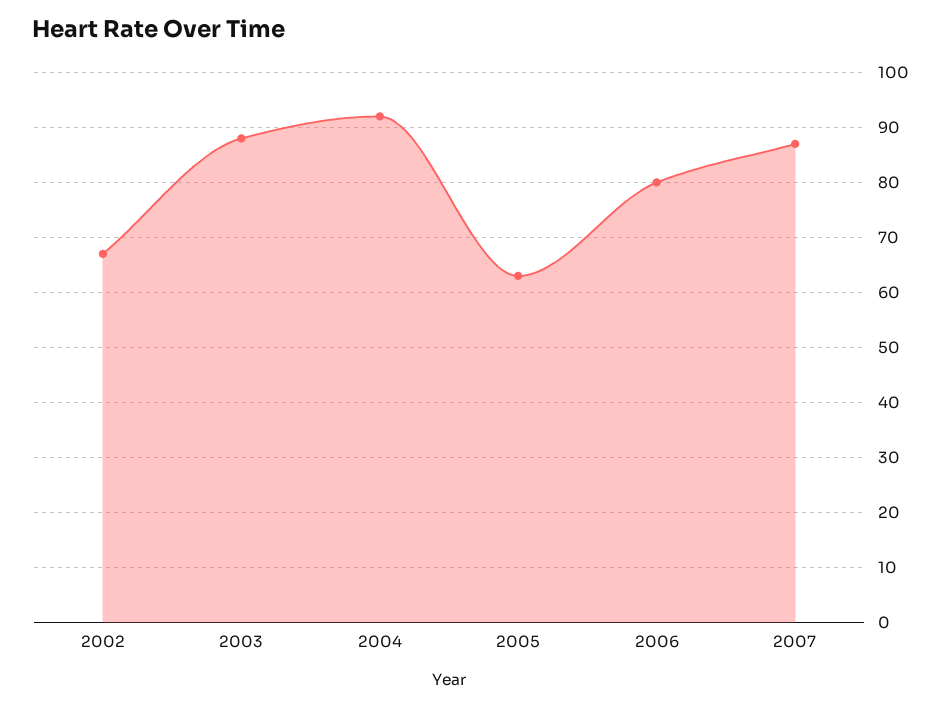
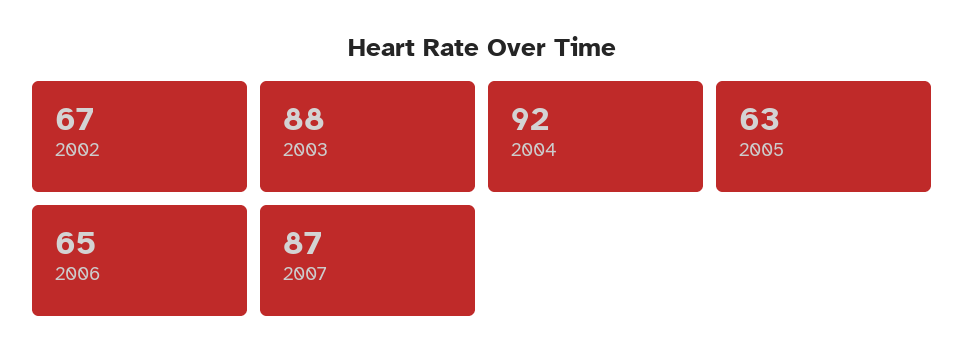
  {
    "2002": 67,
    "2003": 88,
    "2004": 92,
    "2005": 63,
-   "2006": 80,
+   "2006": 65,
    "2007": 87
  }

